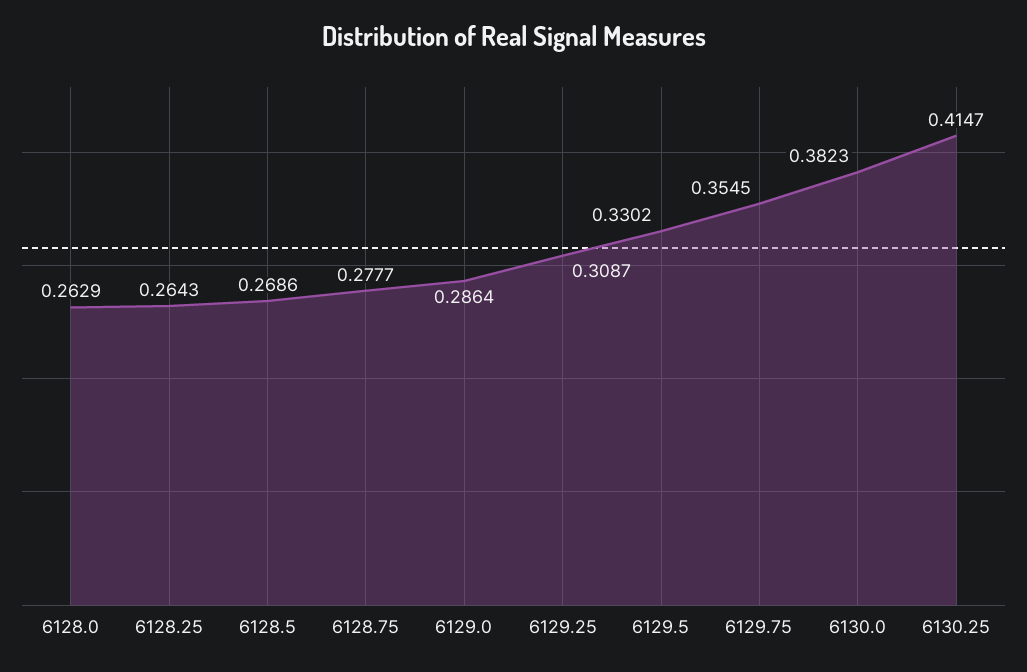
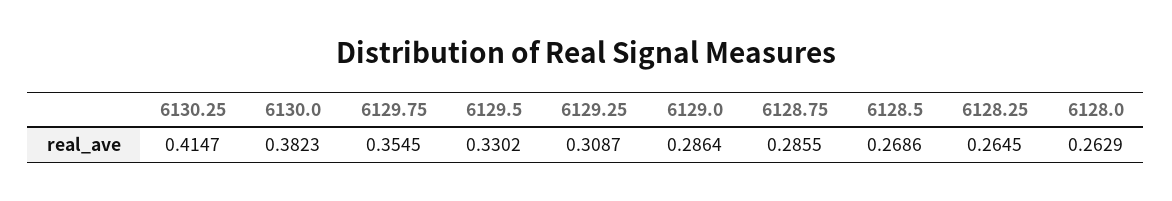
  {
    "6128.0": 0.2629,
-   "6128.25": 0.2643,
+   "6128.25": 0.2645,
    "6128.5": 0.2686,
-   "6128.75": 0.2777,
+   "6128.75": 0.2855,
    "6129.0": 0.2864,
    "6129.25": 0.3087,
    "6129.5": 0.3302,
    "6129.75": 0.3545,
    "6130.0": 0.3823,
    "6130.25": 0.4147
  }

